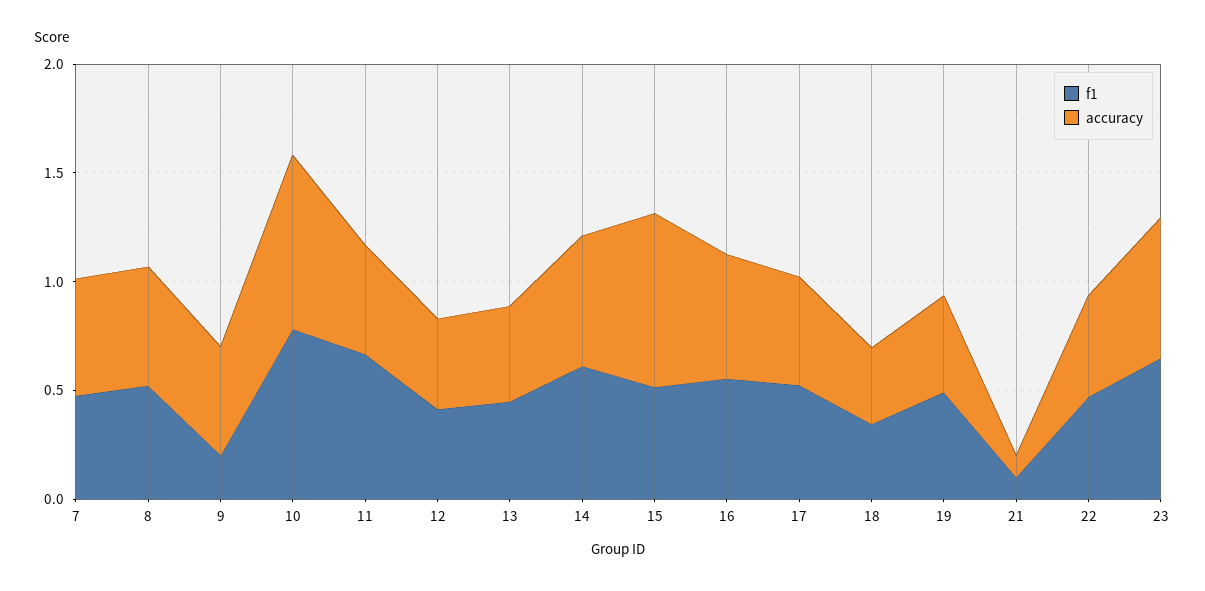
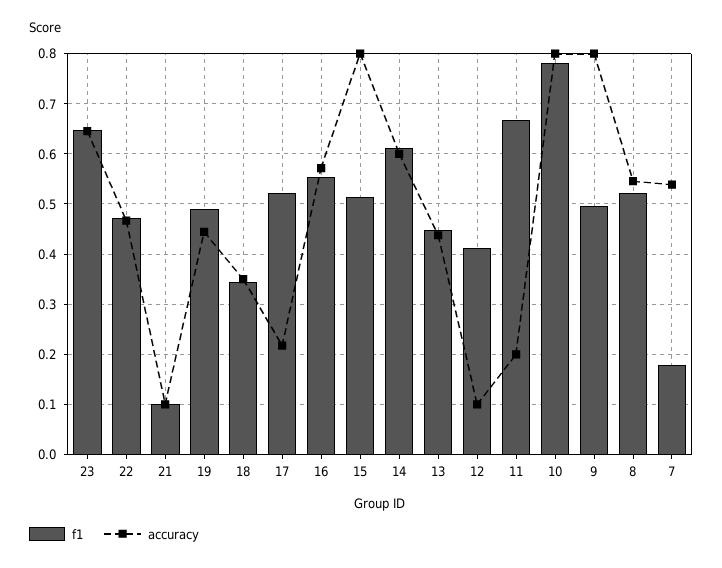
  {
    "f1": {
-     "7": 0.5,
+     "7": 0.18,
      "8": 0.52,
-     "9": 0.2,
+     "9": 0.5,
      "10": 0.78,
      "11": 0.66,
      "12": 0.42,
      "13": 0.44,
      "14": 0.62,
      "15": 0.52,
      "16": 0.56,
      "17": 0.52,
      "18": 0.34,
      "19": 0.5,
      "21": 0.1,
      "22": 0.48,
      "23": 0.64
    },
    "accuracy": {
      "7": 0.54,
      "8": 0.54,
-     "9": 0.5,
+     "9": 0.8,
      "10": 0.8,
-     "11": 0.5,
+     "11": 0.2,
-     "12": 0.4,
+     "12": 0.1,
      "13": 0.44,
      "14": 0.6,
      "15": 0.8,
      "16": 0.58,
-     "17": 0.5,
+     "17": 0.22,
      "18": 0.36,
      "19": 0.44,
      "21": 0.1,
      "22": 0.46,
      "23": 0.64
    }
  }

